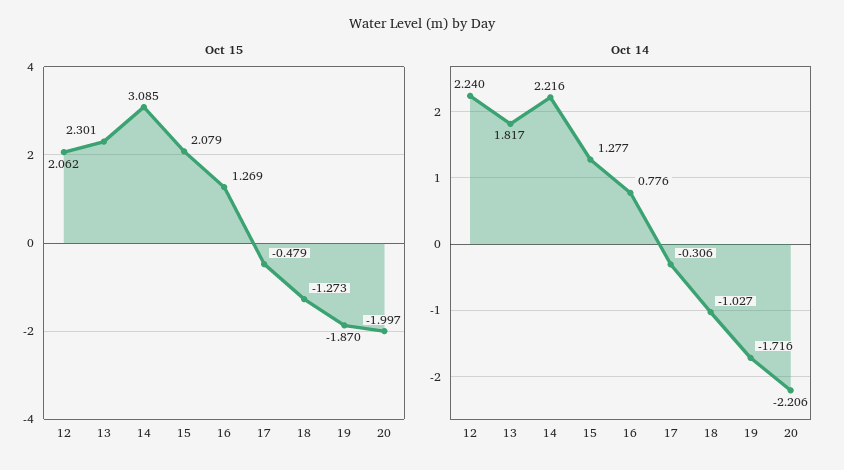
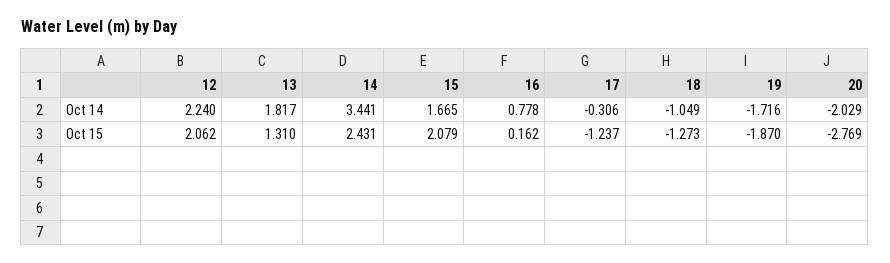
  {
    "Oct 15": {
      "12": 2.062,
-     "13": 2.301,
+     "13": 1.31,
-     "14": 3.085,
+     "14": 2.431,
      "15": 2.079,
-     "16": 1.269,
+     "16": 0.162,
-     "17": -0.479,
+     "17": -1.237,
      "18": -1.273,
      "19": -1.87,
-     "20": -1.997
+     "20": -2.769
    },
    "Oct 14": {
      "12": 2.24,
      "13": 1.817,
-     "14": 2.216,
+     "14": 3.441,
-     "15": 1.277,
+     "15": 1.665,
-     "16": 0.776,
+     "16": 0.778,
      "17": -0.306,
-     "18": -1.027,
+     "18": -1.049,
      "19": -1.716,
-     "20": -2.206
+     "20": -2.029
    }
  }

